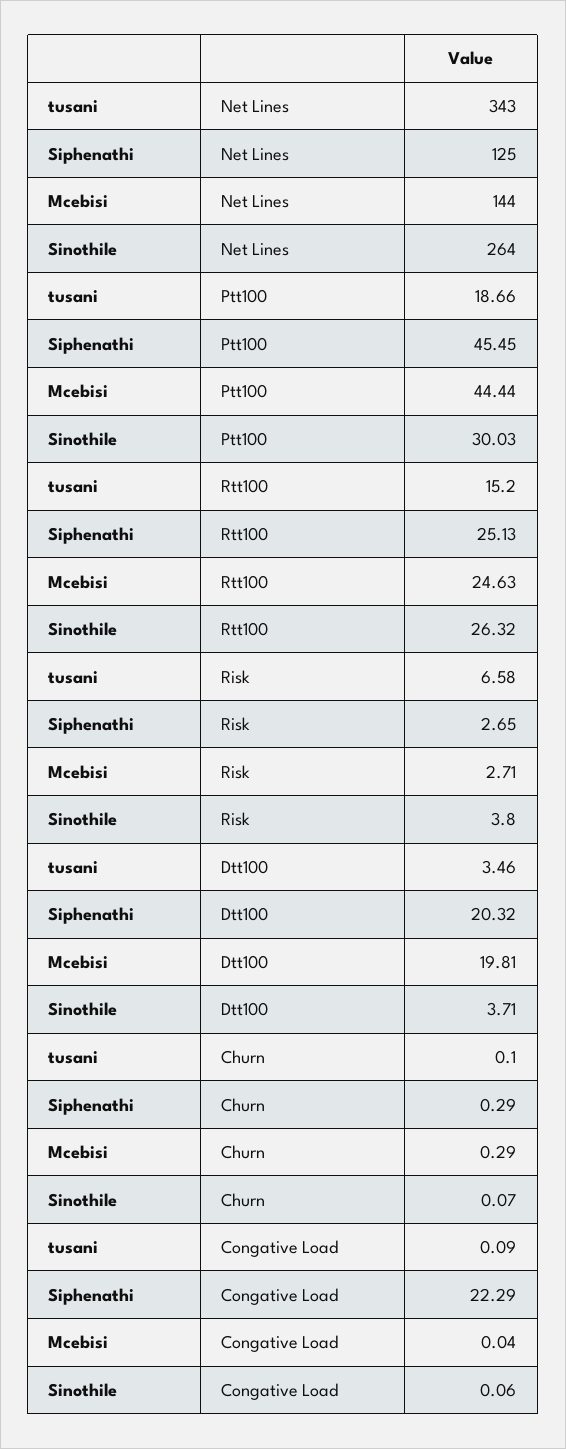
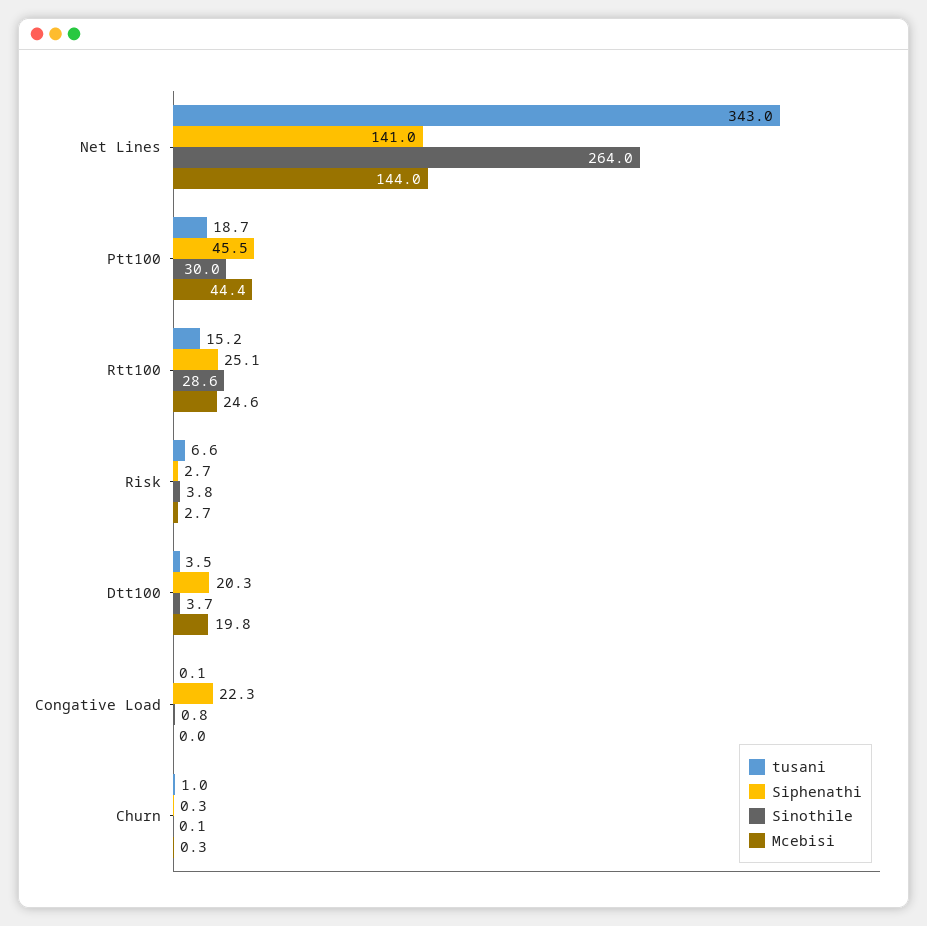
  {
    "tusani": {
      "Net Lines": 343,
      "Ptt100": 18.66,
      "Rtt100": 15.2,
      "Risk": 6.58,
      "Dtt100": 3.46,
-     "Churn": 0.1,
+     "Churn": 1,
      "Congative Load": 0.09
    },
    "Siphenathi": {
-     "Net Lines": 125,
+     "Net Lines": 141,
      "Ptt100": 45.45,
      "Rtt100": 25.13,
      "Risk": 2.65,
      "Dtt100": 20.32,
      "Churn": 0.29,
      "Congative Load": 22.29
    },
    "Mcebisi": {
      "Net Lines": 144,
      "Ptt100": 44.44,
      "Rtt100": 24.63,
      "Risk": 2.71,
      "Dtt100": 19.81,
      "Churn": 0.29,
      "Congative Load": 0.04
    },
    "Sinothile": {
      "Net Lines": 264,
      "Ptt100": 30.03,
-     "Rtt100": 26.32,
+     "Rtt100": 28.6,
      "Risk": 3.8,
      "Dtt100": 3.71,
      "Churn": 0.07,
-     "Congative Load": 0.06
+     "Congative Load": 0.8
    }
  }

